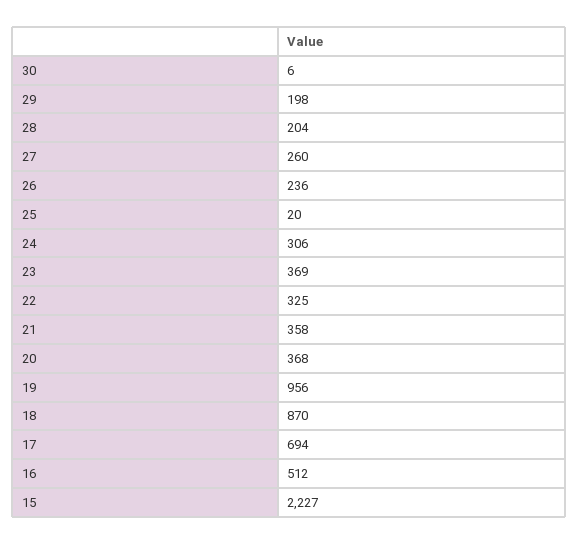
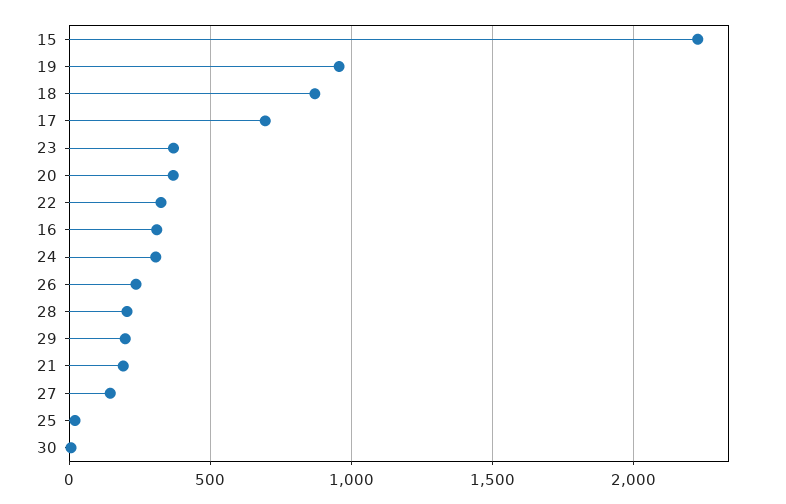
  {
    "30": 6,
    "29": 198,
    "28": 204,
-   "27": 260,
+   "27": 150,
    "26": 236,
    "25": 20,
    "24": 306,
    "23": 369,
    "22": 325,
-   "21": 358,
+   "21": 200,
    "20": 368,
    "19": 956,
    "18": 870,
    "17": 694,
-   "16": 512,
+   "16": 300,
    "15": 2227
  }

